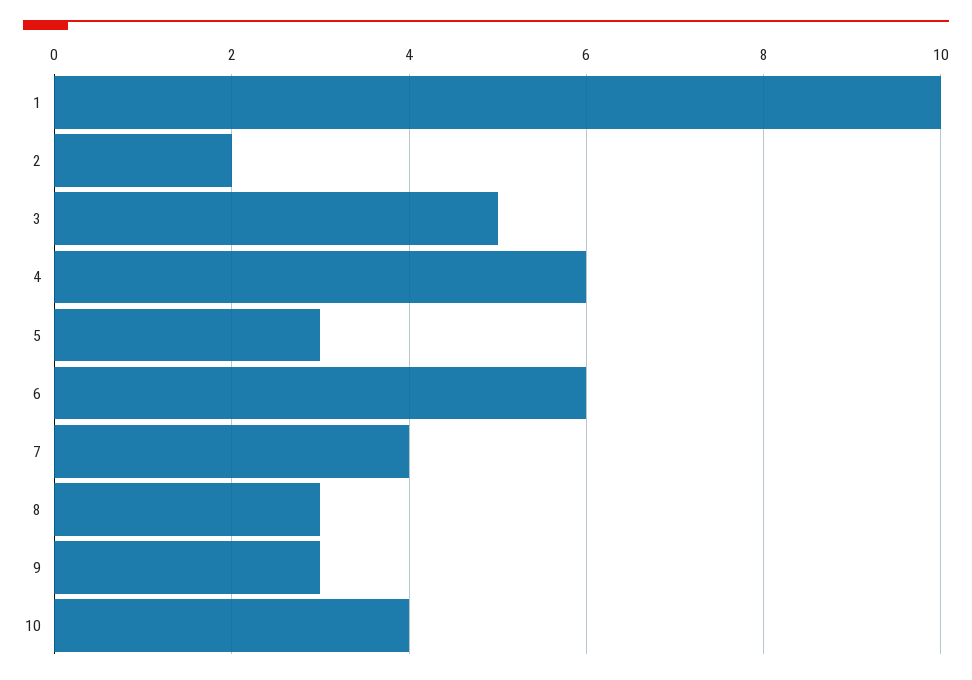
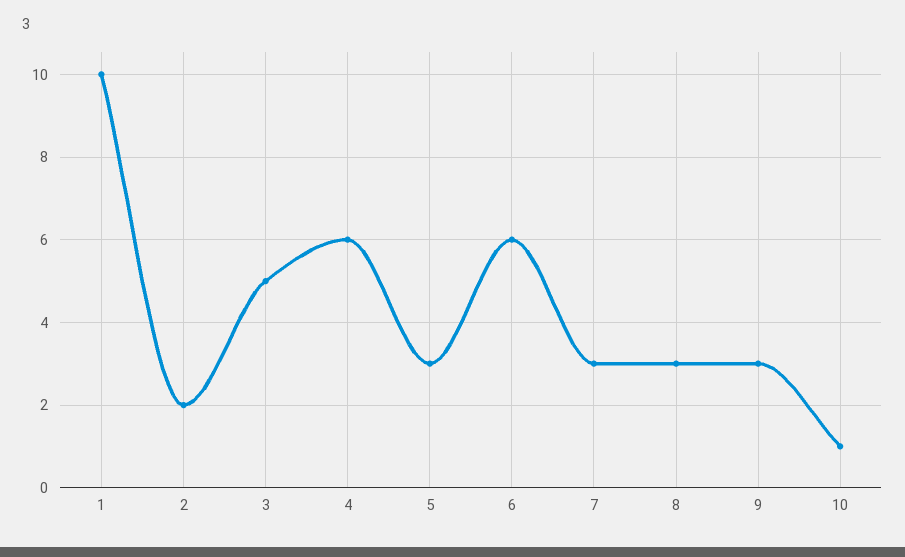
  {
    "1": 10,
    "2": 2,
    "3": 5,
    "4": 6,
    "5": 3,
    "6": 6,
-   "7": 4,
+   "7": 3,
    "8": 3,
    "9": 3,
-   "10": 4
+   "10": 1
  }

